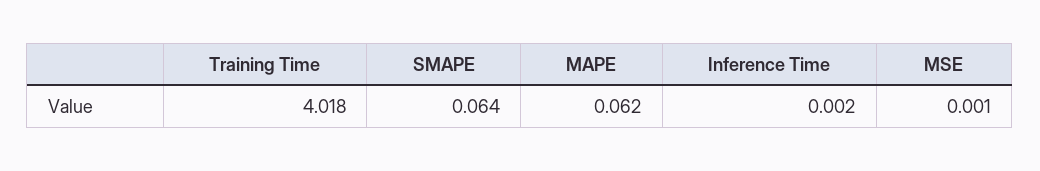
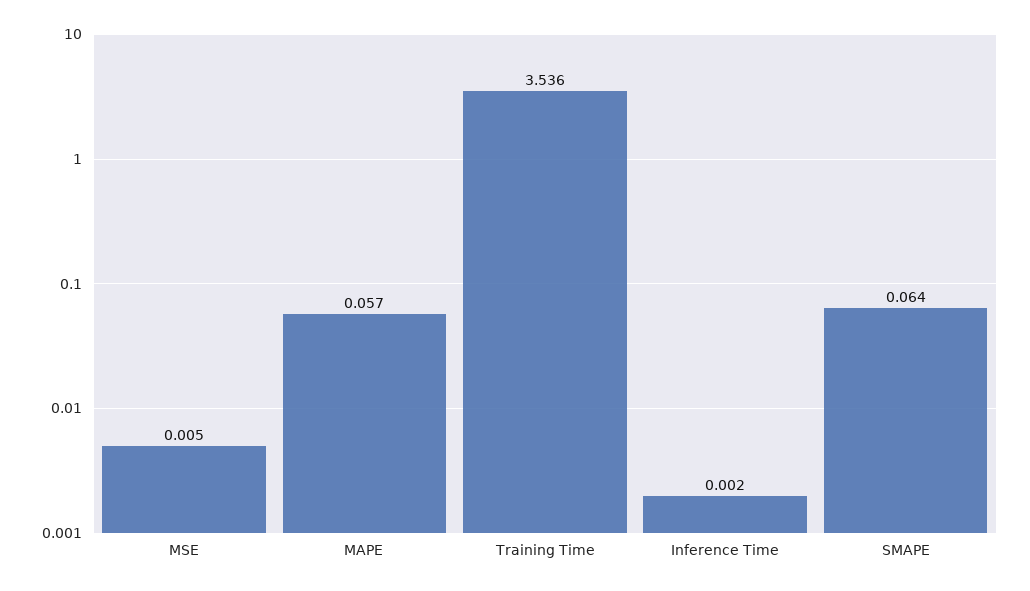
  {
-   "Training Time": 4.018,
+   "Training Time": 3.536,
    "SMAPE": 0.064,
-   "MAPE": 0.062,
+   "MAPE": 0.057,
    "Inference Time": 0.002,
-   "MSE": 0.001
+   "MSE": 0.005
  }

